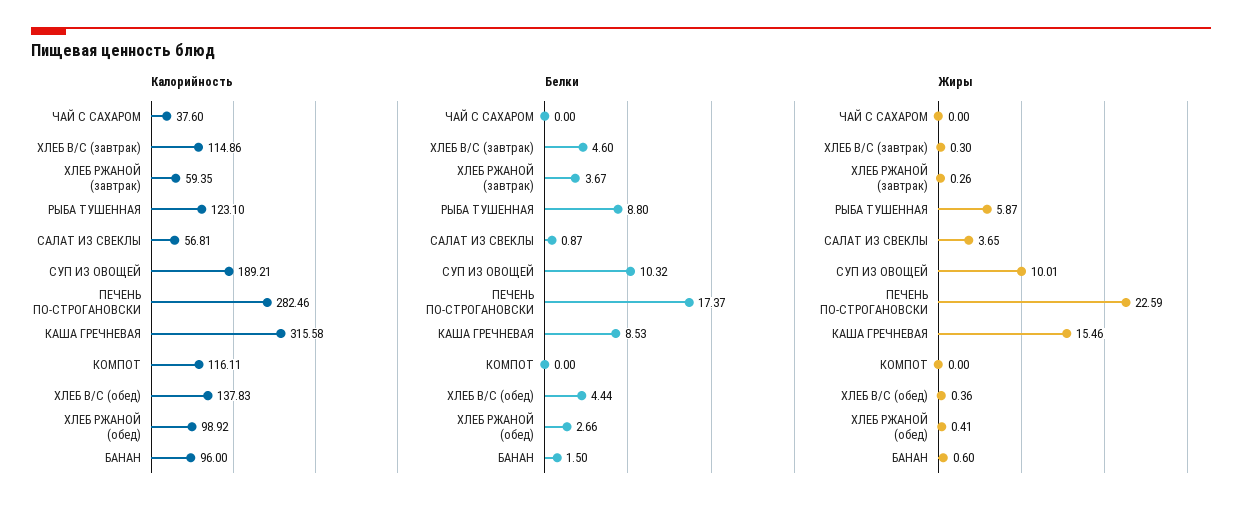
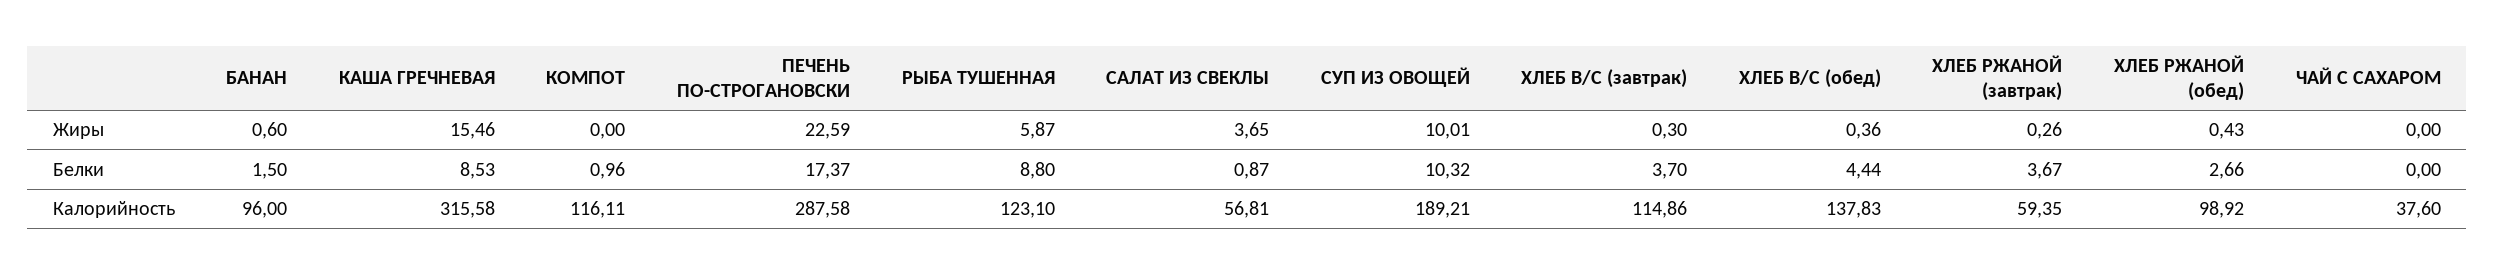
  {
    "Калорийность": {
      "ЧАЙ С САХАРОМ": 37.6,
      "ХЛЕБ В/С (завтрак)": 114.86,
      "ХЛЕБ РЖАНОЙ (завтрак)": 59.35,
      "РЫБА ТУШЕННАЯ": 123.1,
      "САЛАТ ИЗ СВЕКЛЫ": 56.81,
      "СУП ИЗ ОВОЩЕЙ": 189.21,
-     "ПЕЧЕНЬ ПО-СТРОГАНОВСКИ": 282.46,
+     "ПЕЧЕНЬ ПО-СТРОГАНОВСКИ": 287.58,
      "КАША ГРЕЧНЕВАЯ": 315.58,
      "КОМПОТ": 116.11,
      "ХЛЕБ В/С (обед)": 137.83,
      "ХЛЕБ РЖАНОЙ (обед)": 98.92,
      "БАНАН": 96
    },
    "Белки": {
      "ЧАЙ С САХАРОМ": 0,
-     "ХЛЕБ В/С (завтрак)": 4.6,
+     "ХЛЕБ В/С (завтрак)": 3.7,
      "ХЛЕБ РЖАНОЙ (завтрак)": 3.67,
      "РЫБА ТУШЕННАЯ": 8.8,
      "САЛАТ ИЗ СВЕКЛЫ": 0.87,
      "СУП ИЗ ОВОЩЕЙ": 10.32,
      "ПЕЧЕНЬ ПО-СТРОГАНОВСКИ": 17.37,
      "КАША ГРЕЧНЕВАЯ": 8.53,
-     "КОМПОТ": 0,
+     "КОМПОТ": 0.96,
      "ХЛЕБ В/С (обед)": 4.44,
      "ХЛЕБ РЖАНОЙ (обед)": 2.66,
      "БАНАН": 1.5
    },
    "Жиры": {
      "ЧАЙ С САХАРОМ": 0,
      "ХЛЕБ В/С (завтрак)": 0.3,
      "ХЛЕБ РЖАНОЙ (завтрак)": 0.26,
      "РЫБА ТУШЕННАЯ": 5.87,
      "САЛАТ ИЗ СВЕКЛЫ": 3.65,
      "СУП ИЗ ОВОЩЕЙ": 10.01,
      "ПЕЧЕНЬ ПО-СТРОГАНОВСКИ": 22.59,
      "КАША ГРЕЧНЕВАЯ": 15.46,
      "КОМПОТ": 0,
      "ХЛЕБ В/С (обед)": 0.36,
-     "ХЛЕБ РЖАНОЙ (обед)": 0.41,
+     "ХЛЕБ РЖАНОЙ (обед)": 0.43,
      "БАНАН": 0.6
    }
  }

